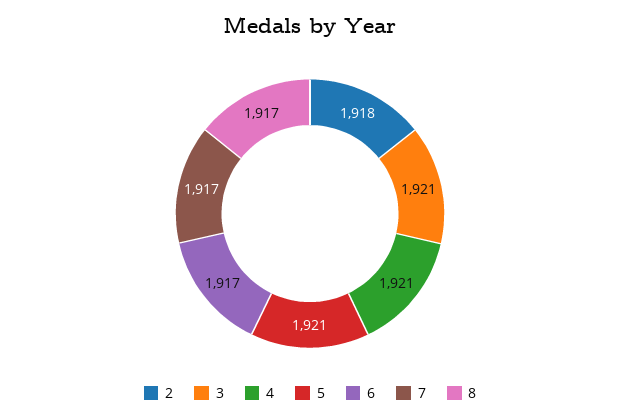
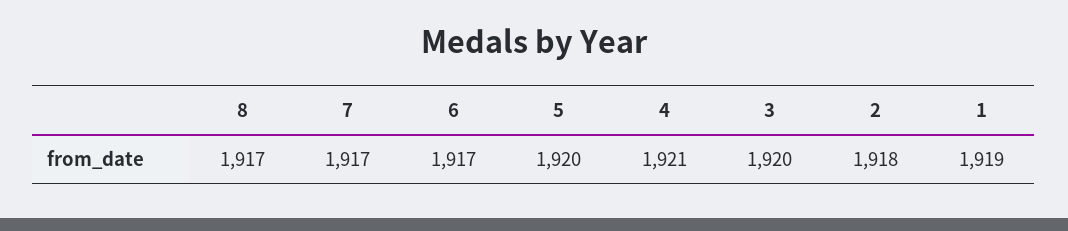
  {
    "2": 1918,
-   "3": 1921,
+   "3": 1920,
    "4": 1921,
-   "5": 1921,
+   "5": 1920,
    "6": 1917,
    "7": 1917,
-   "8": 1917
+   "8": 1917,
+   "1": 1919
  }

